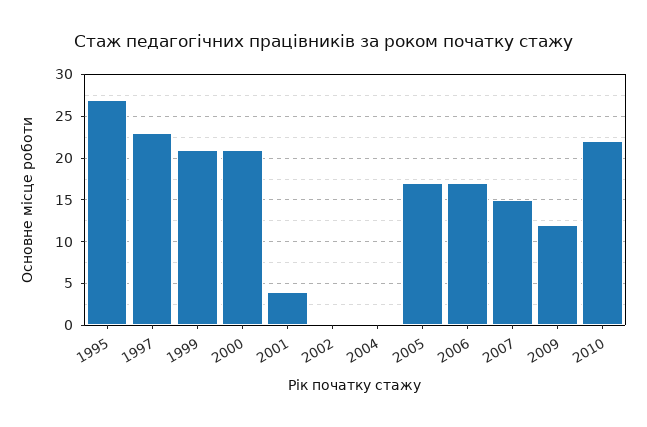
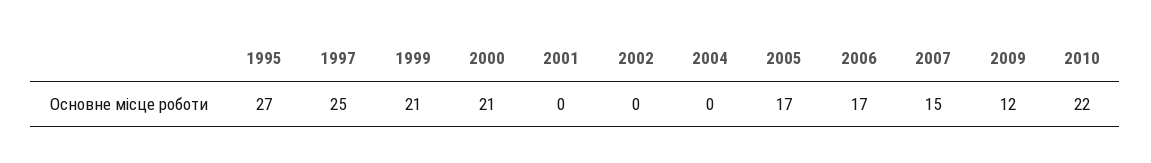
  {
    "1995": 27,
-   "1997": 23,
+   "1997": 25,
    "1999": 21,
    "2000": 21,
-   "2001": 4,
+   "2001": 0,
    "2002": 0,
    "2004": 0,
    "2005": 17,
    "2006": 17,
    "2007": 15,
    "2009": 12,
    "2010": 22
  }

